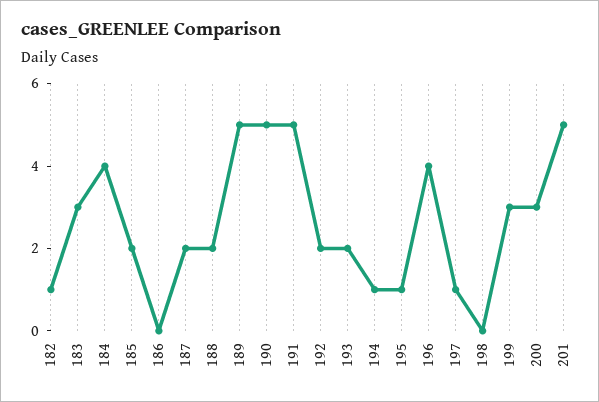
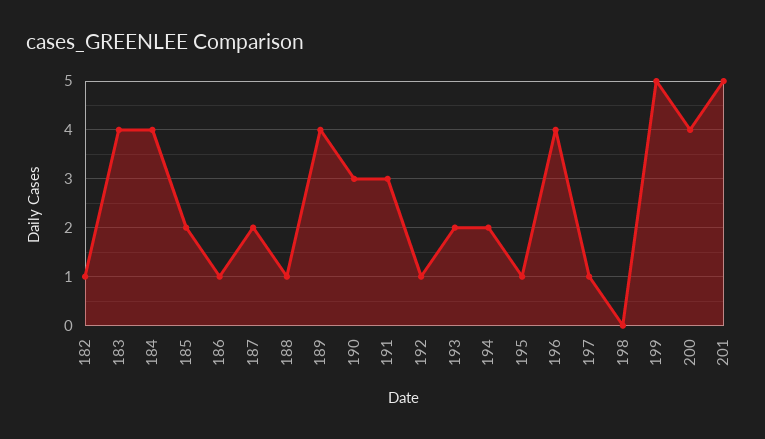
  {
    "182": 1,
-   "183": 3,
+   "183": 4,
    "184": 4,
    "185": 2,
-   "186": 0,
+   "186": 1,
    "187": 2,
-   "188": 2,
+   "188": 1,
-   "189": 5,
+   "189": 4,
-   "190": 5,
+   "190": 3,
-   "191": 5,
+   "191": 3,
-   "192": 2,
+   "192": 1,
    "193": 2,
-   "194": 1,
+   "194": 2,
    "195": 1,
    "196": 4,
    "197": 1,
    "198": 0,
-   "199": 3,
+   "199": 5,
-   "200": 3,
+   "200": 4,
    "201": 5
  }

